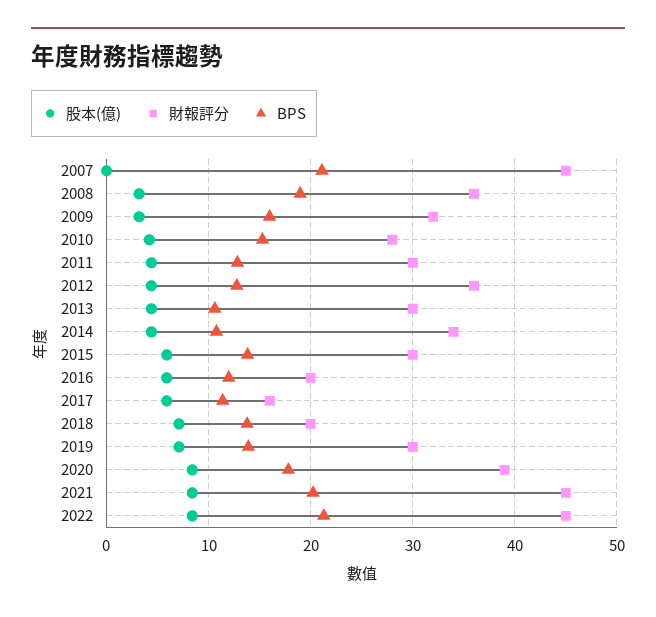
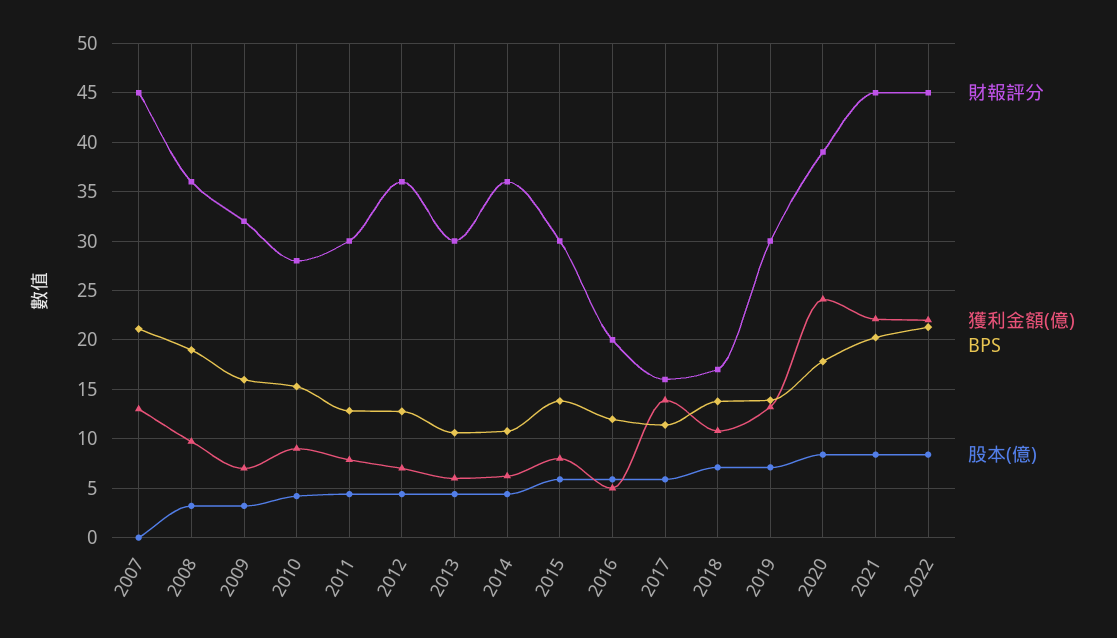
  {
    "股本(億)": {
      "2007": 0,
      "2008": 3,
      "2009": 3,
      "2010": 4,
      "2011": 4,
      "2012": 4,
      "2013": 4,
      "2014": 4,
      "2015": 6,
      "2016": 6,
      "2017": 6,
      "2018": 7,
      "2019": 7,
      "2020": 8,
      "2021": 8,
      "2022": 8
    },
    "財報評分": {
      "2007": 45,
      "2008": 36,
      "2009": 32,
      "2010": 28,
      "2011": 30,
      "2012": 36,
      "2013": 30,
-     "2014": 34,
+     "2014": 36,
      "2015": 30,
      "2016": 20,
      "2017": 16,
-     "2018": 20,
+     "2018": 17,
      "2019": 30,
      "2020": 39,
      "2021": 45,
      "2022": 45
    },
    "BPS": {
      "2007": 21,
      "2008": 19,
      "2009": 16,
      "2010": 15,
      "2011": 13,
      "2012": 13,
      "2013": 11,
      "2014": 11,
      "2015": 14,
      "2016": 12,
      "2017": 11,
      "2018": 14,
      "2019": 14,
      "2020": 18,
      "2021": 20,
      "2022": 21
-   }
+   },
+   "獲利金額(億)": {
+     "2007": 13,
+     "2008": 10,
+     "2009": 7,
+     "2010": 9,
+     "2011": 8,
+     "2012": 7,
+     "2013": 6,
+     "2014": 6,
+     "2015": 8,
+     "2016": 5,
+     "2017": 14,
+     "2018": 11,
+     "2019": 13,
+     "2020": 24,
+     "2021": 22,
+     "2022": 22
+   }
  }

